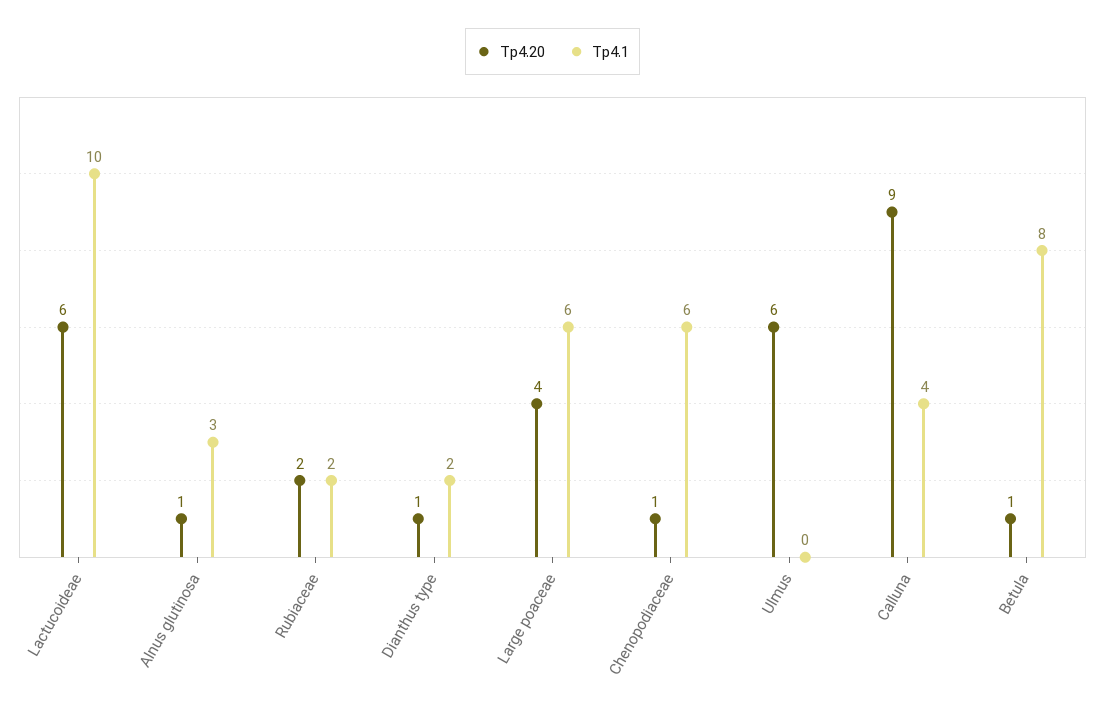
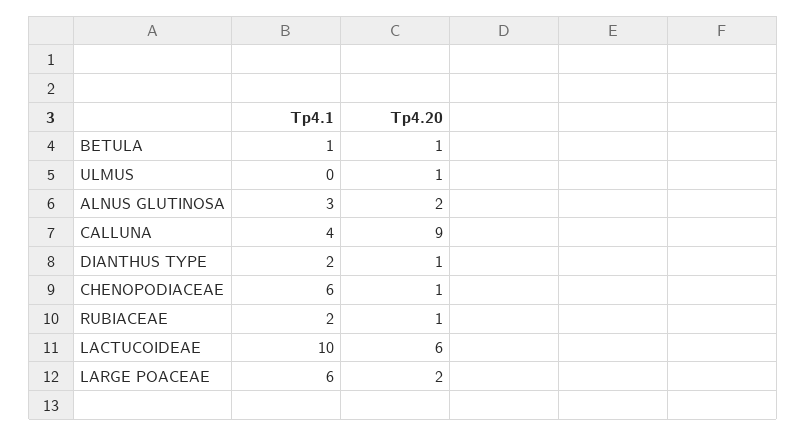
  {
    "Tp4.20": {
      "Lactucoideae": 6,
-     "Alnus glutinosa": 1,
+     "Alnus glutinosa": 2,
-     "Rubiaceae": 2,
+     "Rubiaceae": 1,
      "Dianthus type": 1,
-     "Large poaceae": 4,
+     "Large poaceae": 2,
      "Chenopodiaceae": 1,
-     "Ulmus": 6,
+     "Ulmus": 1,
      "Calluna": 9,
      "Betula": 1
    },
    "Tp4.1": {
      "Lactucoideae": 10,
      "Alnus glutinosa": 3,
      "Rubiaceae": 2,
      "Dianthus type": 2,
      "Large poaceae": 6,
      "Chenopodiaceae": 6,
      "Ulmus": 0,
      "Calluna": 4,
-     "Betula": 8
+     "Betula": 1
    }
  }

